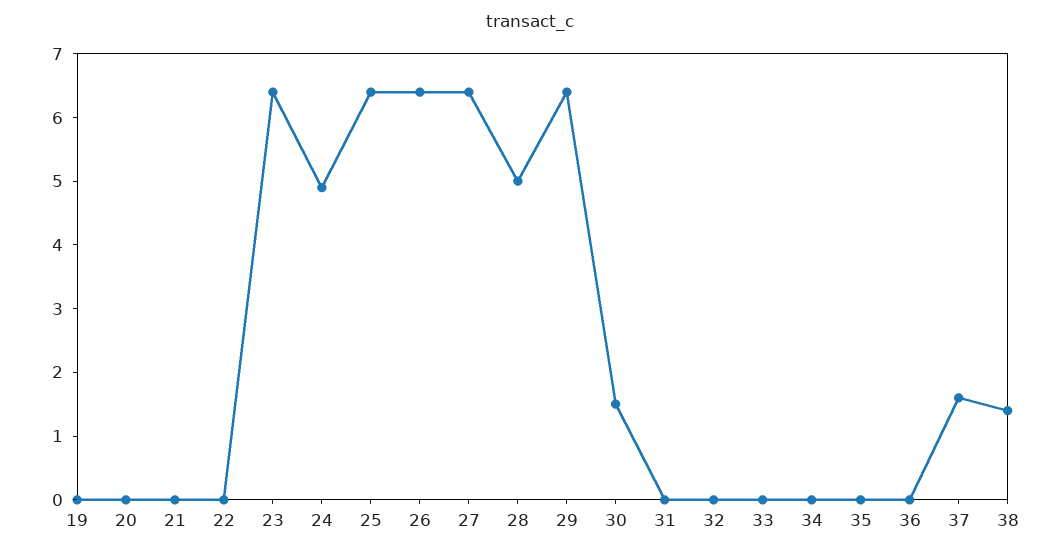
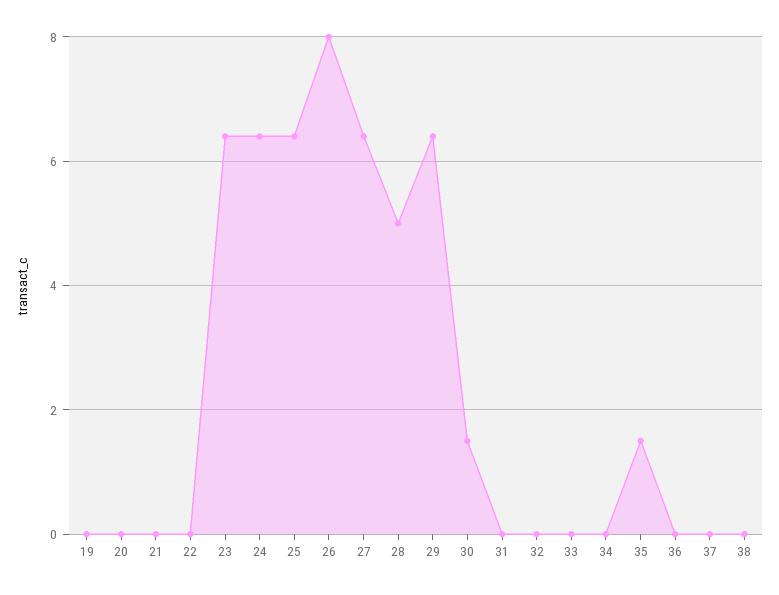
  {
    "19": 0,
    "20": 0,
    "21": 0,
    "22": 0,
    "23": 6.5,
-   "24": 5,
+   "24": 6.5,
    "25": 6.5,
-   "26": 6.5,
+   "26": 8,
    "27": 6.5,
    "28": 5,
    "29": 6.5,
    "30": 1.5,
    "31": 0,
    "32": 0,
    "33": 0,
    "34": 0,
-   "35": 0,
+   "35": 1.5,
    "36": 0,
-   "37": 1.5,
+   "37": 0,
-   "38": 1.5
+   "38": 0
  }

